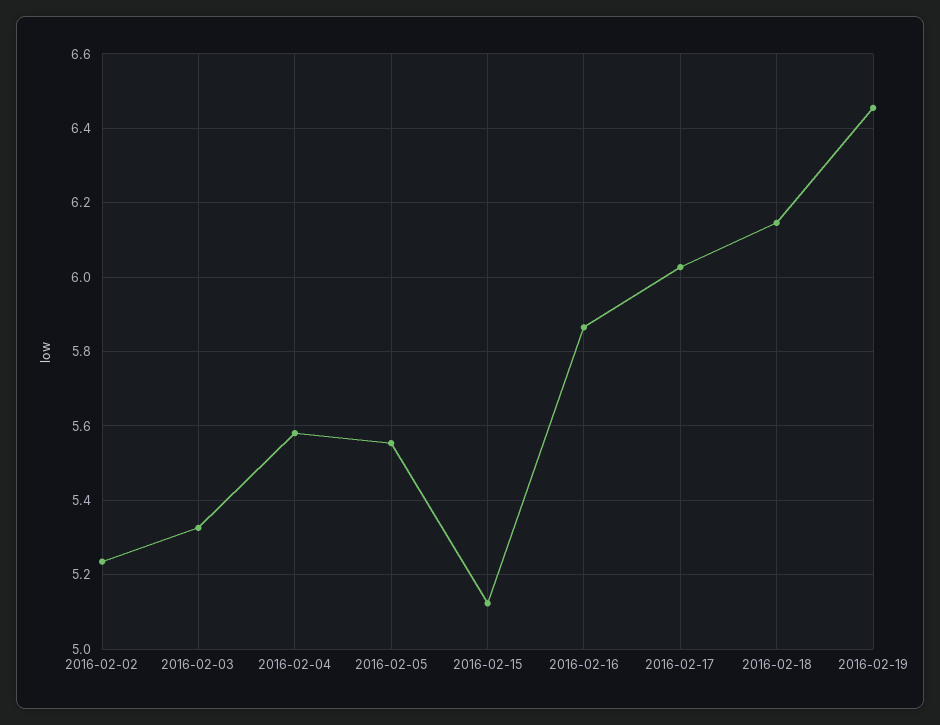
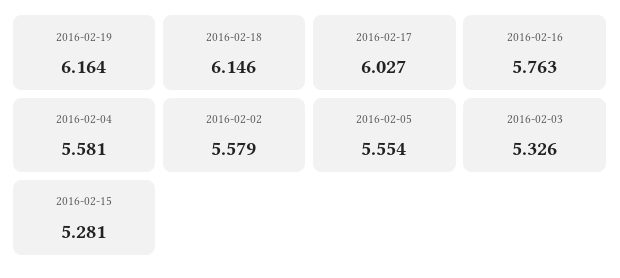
  {
-   "2016-02-02": 5.24,
+   "2016-02-02": 5.579,
    "2016-02-03": 5.326,
    "2016-02-04": 5.581,
    "2016-02-05": 5.554,
-   "2016-02-15": 5.12,
+   "2016-02-15": 5.281,
-   "2016-02-16": 5.86,
+   "2016-02-16": 5.763,
    "2016-02-17": 6.027,
    "2016-02-18": 6.146,
-   "2016-02-19": 6.46
+   "2016-02-19": 6.164
  }

